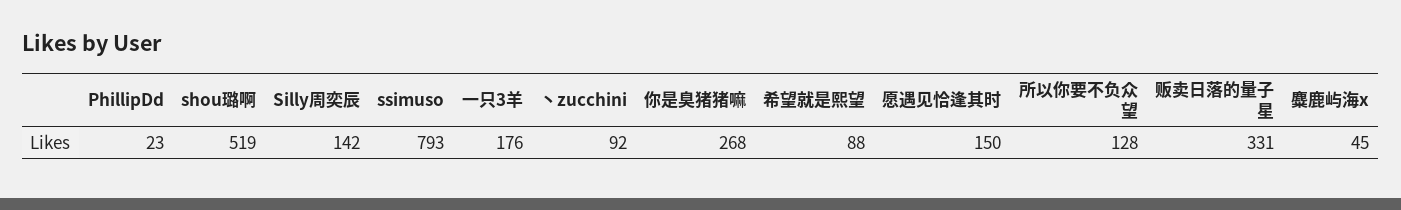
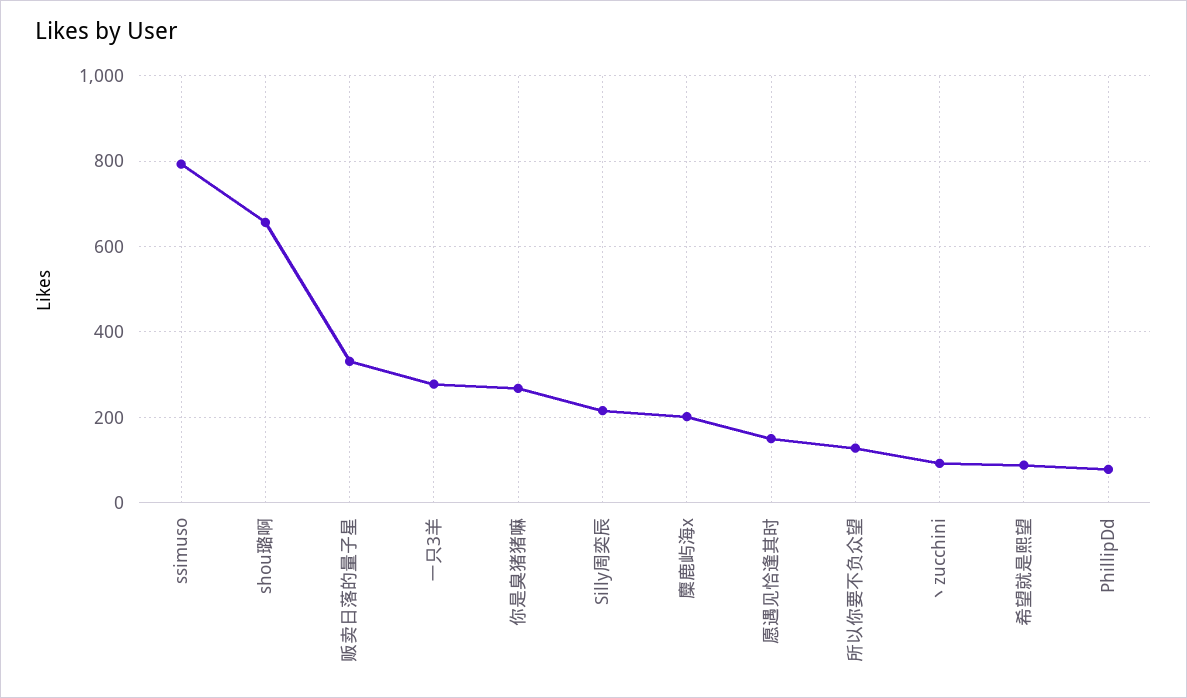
  {
-   "PhillipDd": 23,
+   "PhillipDd": 80,
-   "shou璐啊": 519,
+   "shou璐啊": 660,
-   "Silly周奕辰": 142,
+   "Silly周奕辰": 220,
    "ssimuso": 793,
-   "一只3羊": 176,
+   "一只3羊": 280,
    "丶zucchini": 92,
    "你是臭猪猪嘛": 268,
    "希望就是熙望": 88,
    "愿遇见恰逢其时": 150,
    "所以你要不负众望": 128,
    "贩卖日落的量子星": 331,
-   "麋鹿屿海x": 45
+   "麋鹿屿海x": 200
  }

